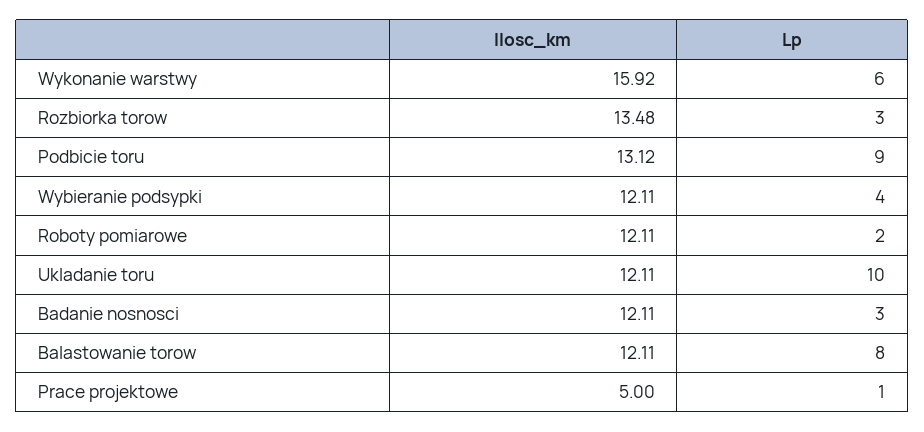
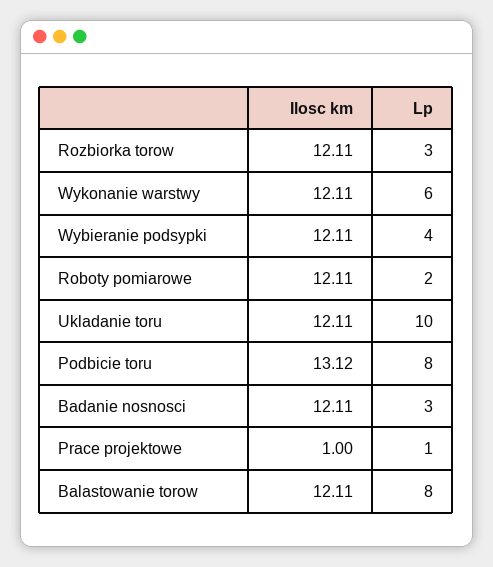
  {
    "Ilosc_km": {
-     "Wykonanie warstwy": 15.92,
+     "Wykonanie warstwy": 12.11,
-     "Rozbiorka torow": 13.48,
+     "Rozbiorka torow": 12.11,
      "Podbicie toru": 13.12,
      "Wybieranie podsypki": 12.11,
      "Roboty pomiarowe": 12.11,
      "Ukladanie toru": 12.11,
      "Badanie nosnosci": 12.11,
      "Balastowanie torow": 12.11,
-     "Prace projektowe": 5
+     "Prace projektowe": 1
    },
    "Lp": {
      "Wykonanie warstwy": 6,
      "Rozbiorka torow": 3,
-     "Podbicie toru": 9,
+     "Podbicie toru": 8,
      "Wybieranie podsypki": 4,
      "Roboty pomiarowe": 2,
      "Ukladanie toru": 10,
      "Badanie nosnosci": 3,
      "Balastowanie torow": 8,
      "Prace projektowe": 1
    }
  }

